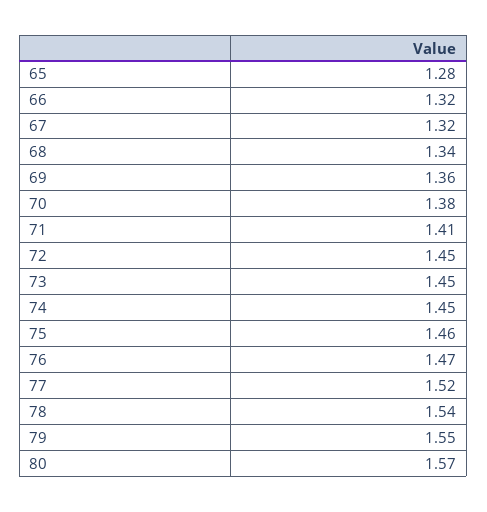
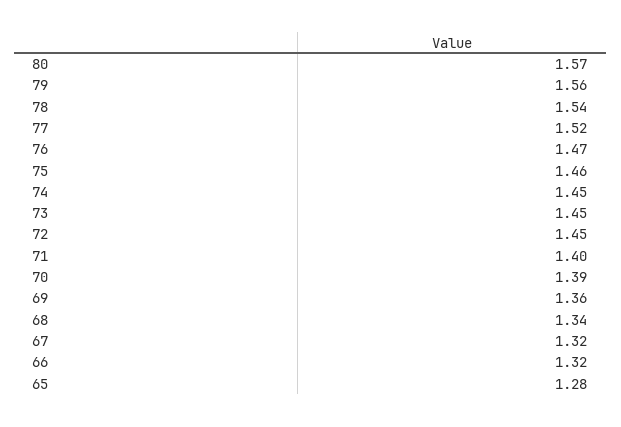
  {
    "65": 1.28,
    "66": 1.32,
    "67": 1.32,
    "68": 1.34,
    "69": 1.36,
-   "70": 1.38,
+   "70": 1.39,
-   "71": 1.41,
+   "71": 1.4,
    "72": 1.45,
    "73": 1.45,
    "74": 1.45,
    "75": 1.46,
    "76": 1.47,
    "77": 1.52,
    "78": 1.54,
-   "79": 1.55,
+   "79": 1.56,
    "80": 1.57
  }

